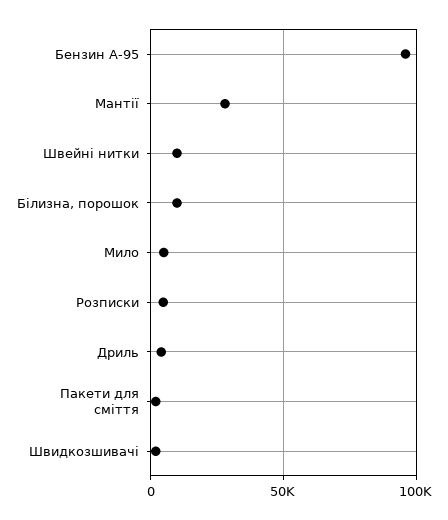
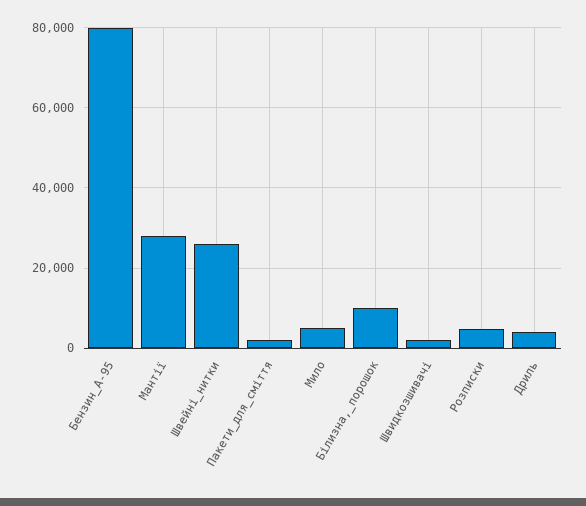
  {
-   "Бензин А-95": 95000,
+   "Бензин А-95": 80000,
    "Мантії": 28000,
-   "Швейні нитки": 10000,
+   "Швейні нитки": 26000,
    "Білизна, порошок": 10000,
    "Мило": 6000,
    "Розписки": 4000,
    "Дриль": 4000,
    "Пакети для сміття": 2000,
    "Швидкозшивачі": 2000
  }

